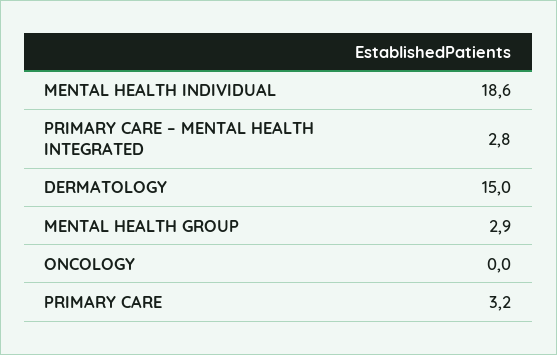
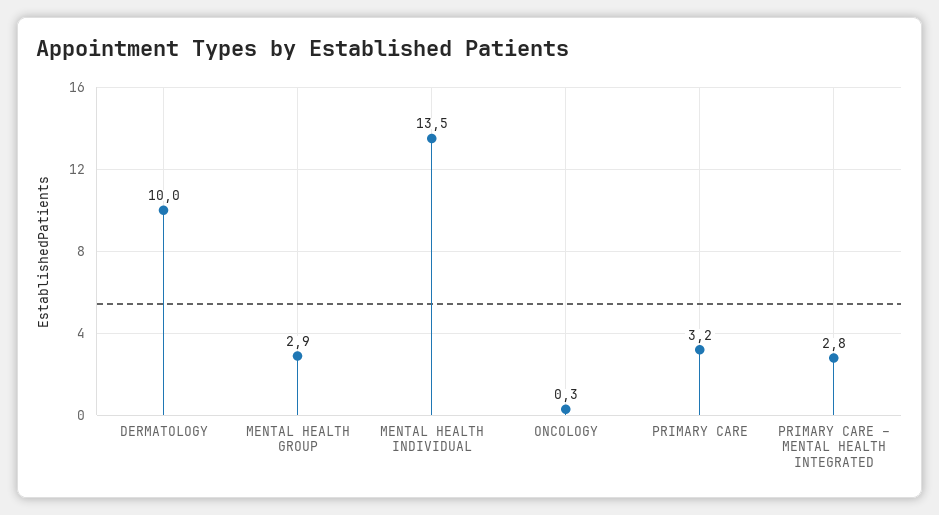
  {
-   "MENTAL HEALTH INDIVIDUAL": 18.6,
+   "MENTAL HEALTH INDIVIDUAL": 13.5,
    "PRIMARY CARE – MENTAL HEALTH INTEGRATED": 2.8,
-   "DERMATOLOGY": 15,
+   "DERMATOLOGY": 10,
    "MENTAL HEALTH GROUP": 2.9,
-   "ONCOLOGY": 0,
+   "ONCOLOGY": 0.3,
    "PRIMARY CARE": 3.2
  }

